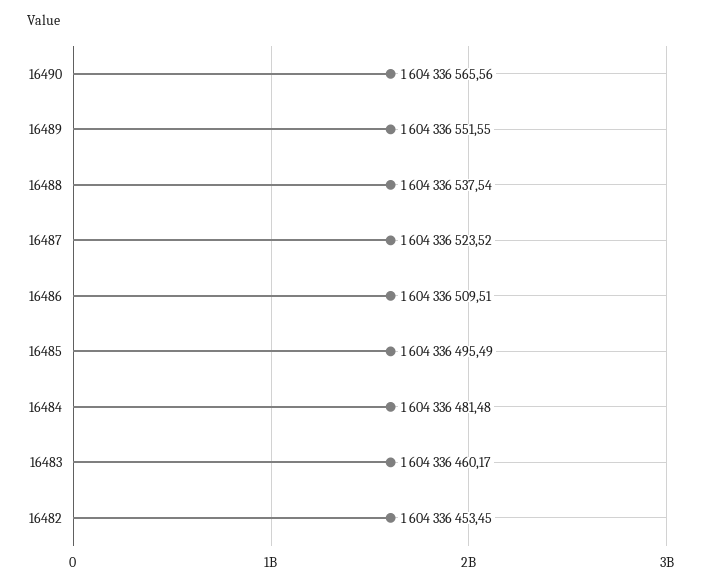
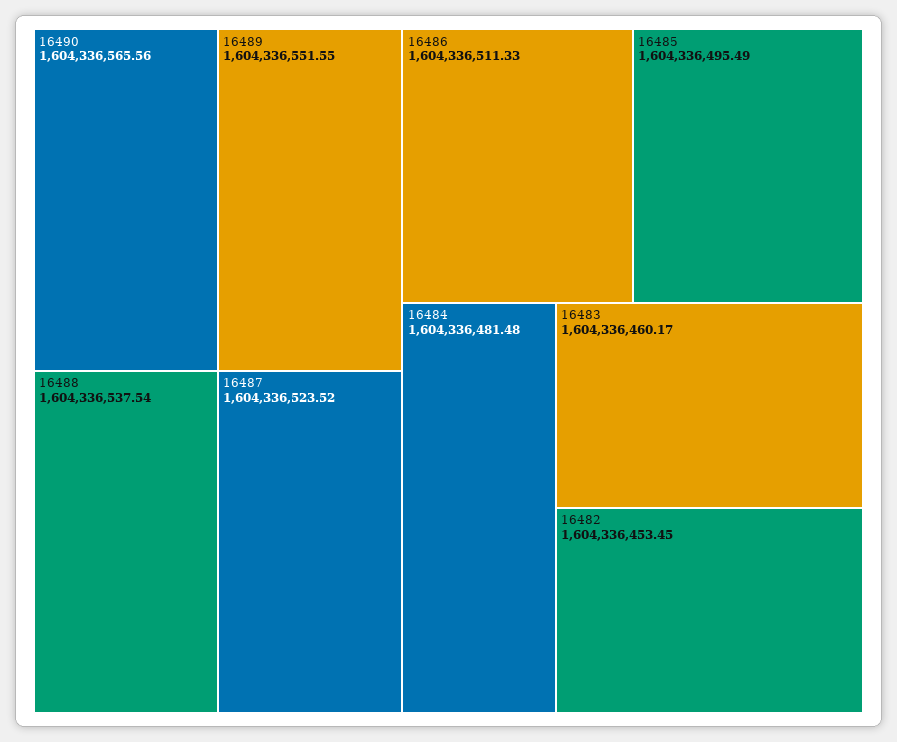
  {
    "16490": 1604336565.56,
    "16489": 1604336551.55,
    "16488": 1604336537.54,
    "16487": 1604336523.52,
-   "16486": 1604336509.51,
+   "16486": 1604336511.33,
    "16485": 1604336495.49,
    "16484": 1604336481.48,
    "16483": 1604336460.17,
    "16482": 1604336453.45
  }

